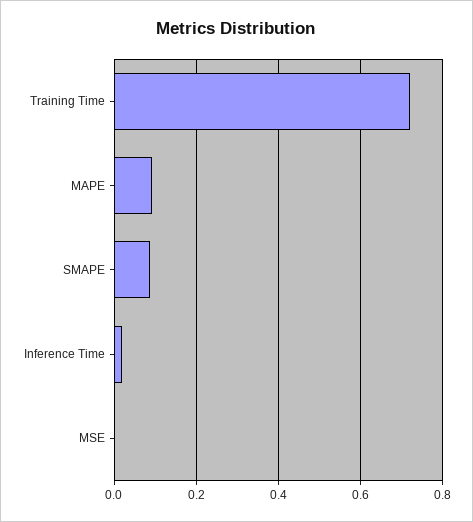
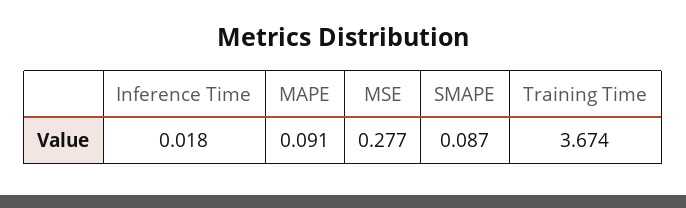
  {
-   "Training Time": 0.72,
+   "Training Time": 3.674,
    "MAPE": 0.091,
    "SMAPE": 0.087,
    "Inference Time": 0.018,
-   "MSE": 0
+   "MSE": 0.277
  }

